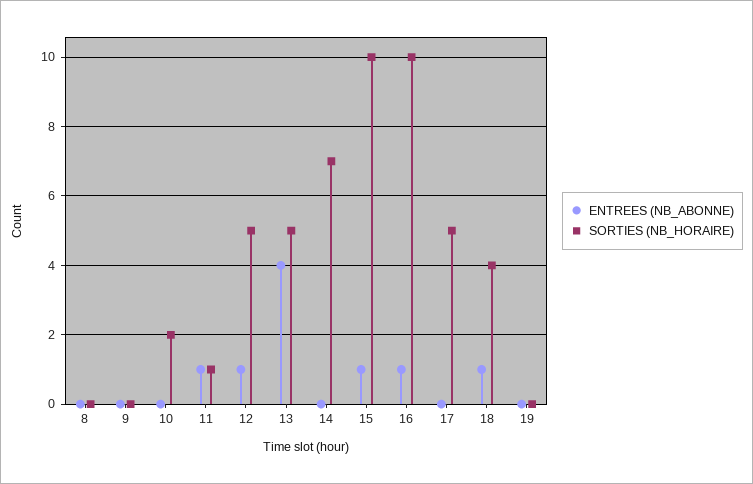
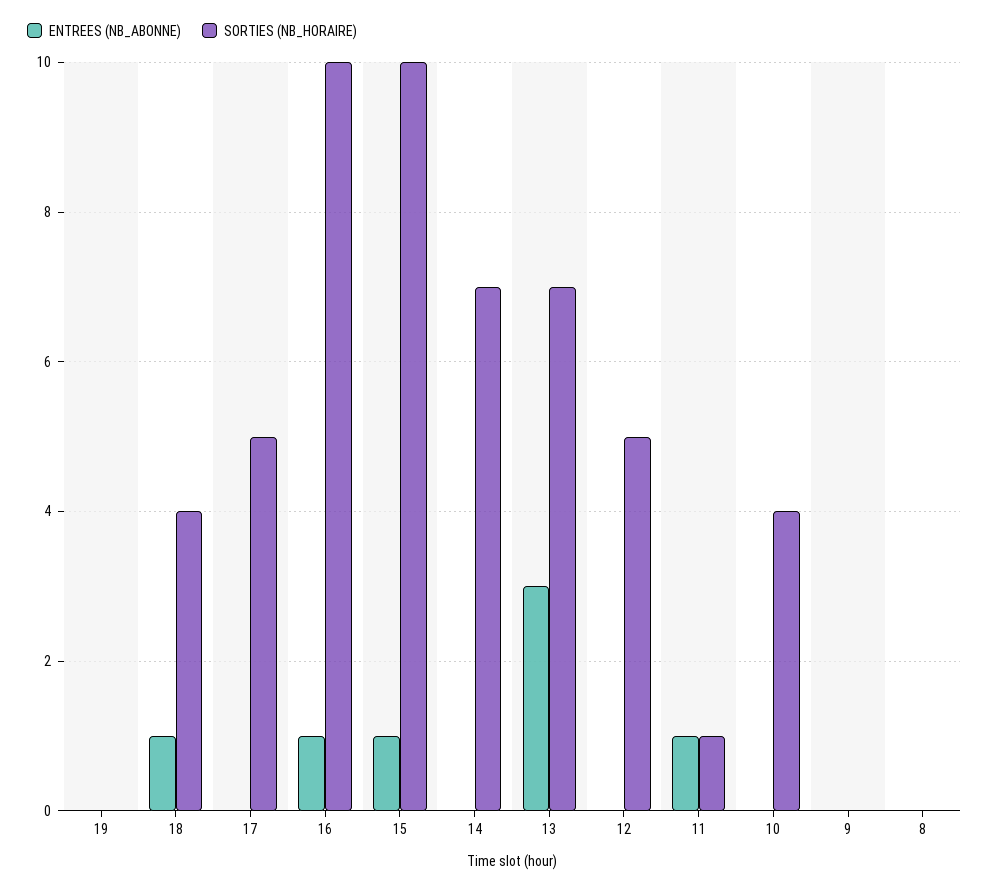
  {
    "ENTREES (NB_ABONNE)": {
      "8": 0,
      "9": 0,
      "10": 0,
      "11": 1,
-     "12": 1,
+     "12": 0,
-     "13": 4,
+     "13": 3,
      "14": 0,
      "15": 1,
      "16": 1,
      "17": 0,
      "18": 1,
      "19": 0
    },
    "SORTIES (NB_HORAIRE)": {
      "8": 0,
      "9": 0,
-     "10": 2,
+     "10": 4,
      "11": 1,
      "12": 5,
-     "13": 5,
+     "13": 7,
      "14": 7,
      "15": 10,
      "16": 10,
      "17": 5,
      "18": 4,
      "19": 0
    }
  }

